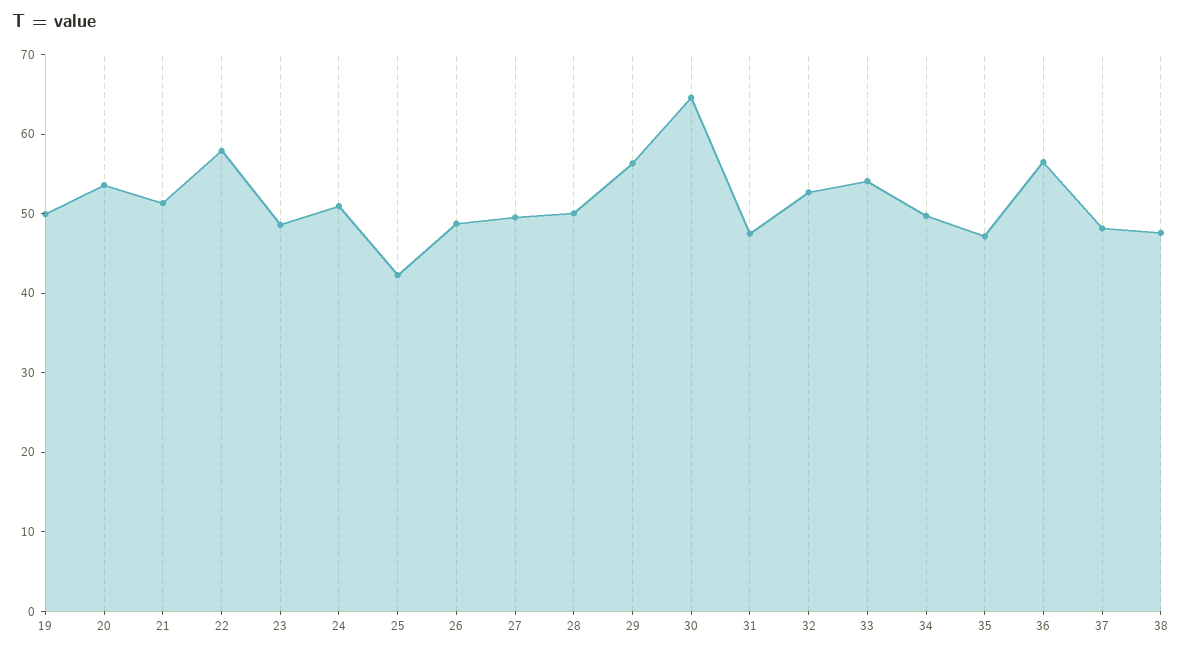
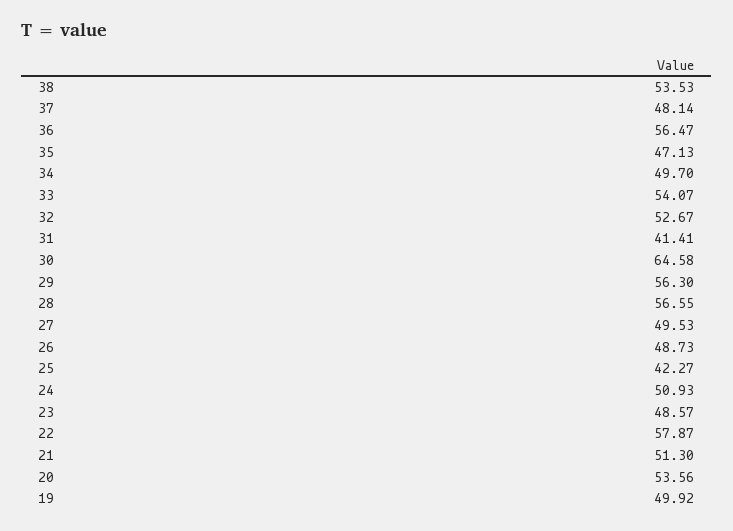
  {
    "19": 49.92,
    "20": 53.56,
    "21": 51.3,
    "22": 57.87,
    "23": 48.57,
    "24": 50.93,
    "25": 42.27,
    "26": 48.73,
    "27": 49.53,
-   "28": 50,
+   "28": 56.55,
    "29": 56.3,
    "30": 64.58,
-   "31": 48,
+   "31": 41.41,
    "32": 52.67,
    "33": 54.07,
    "34": 49.7,
    "35": 47.13,
    "36": 56.47,
    "37": 48.14,
-   "38": 48
+   "38": 53.53
  }

